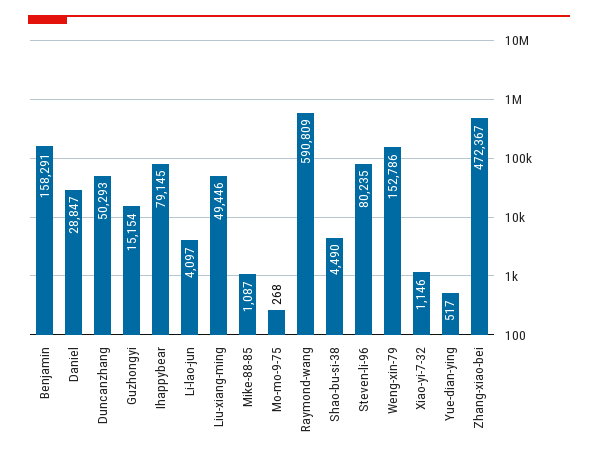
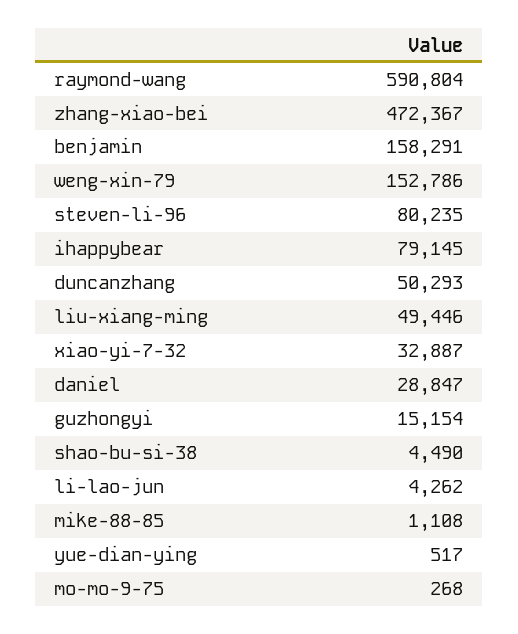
  {
    "Benjamin": 158291,
    "Daniel": 28847,
    "Duncanzhang": 50293,
    "Guzhongyi": 15154,
    "Ihappybear": 79145,
-   "Li-lao-jun": 4097,
+   "Li-lao-jun": 4262,
    "Liu-xiang-ming": 49446,
-   "Mike-88-85": 1087,
+   "Mike-88-85": 1108,
    "Mo-mo-9-75": 268,
-   "Raymond-wang": 590809,
+   "Raymond-wang": 590804,
    "Shao-bu-si-38": 4490,
    "Steven-li-96": 80235,
    "Weng-xin-79": 152786,
-   "Xiao-yi-7-32": 1146,
+   "Xiao-yi-7-32": 32887,
    "Yue-dian-ying": 517,
    "Zhang-xiao-bei": 472367
  }

